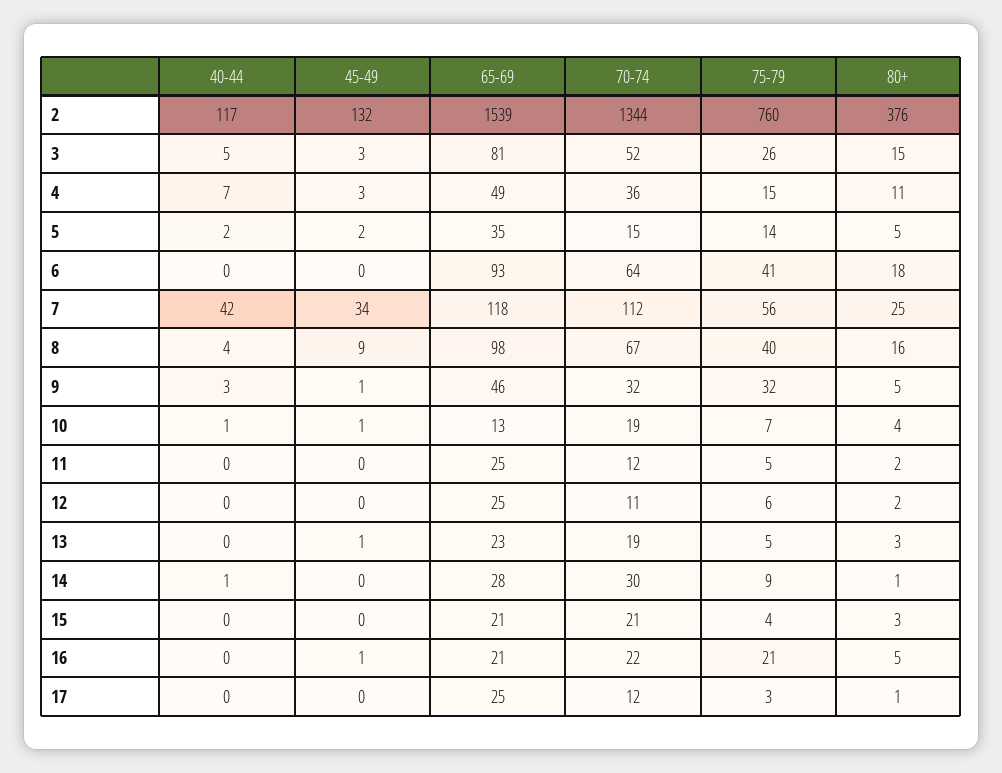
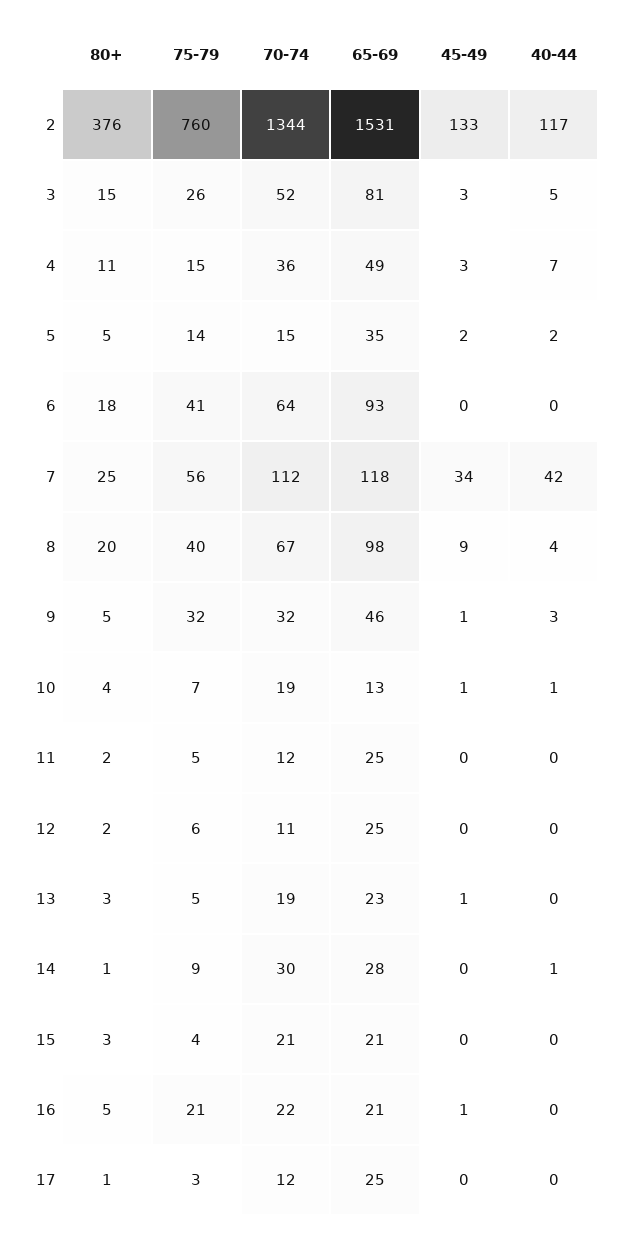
  {
    "40-44": {
      "2": 117,
      "3": 5,
      "4": 7,
      "5": 2,
      "6": 0,
      "7": 42,
      "8": 4,
      "9": 3,
      "10": 1,
      "11": 0,
      "12": 0,
      "13": 0,
      "14": 1,
      "15": 0,
      "16": 0,
      "17": 0
    },
    "45-49": {
-     "2": 132,
+     "2": 133,
      "3": 3,
      "4": 3,
      "5": 2,
      "6": 0,
      "7": 34,
      "8": 9,
      "9": 1,
      "10": 1,
      "11": 0,
      "12": 0,
      "13": 1,
      "14": 0,
      "15": 0,
      "16": 1,
      "17": 0
    },
    "65-69": {
-     "2": 1539,
+     "2": 1531,
      "3": 81,
      "4": 49,
      "5": 35,
      "6": 93,
      "7": 118,
      "8": 98,
      "9": 46,
      "10": 13,
      "11": 25,
      "12": 25,
      "13": 23,
      "14": 28,
      "15": 21,
      "16": 21,
      "17": 25
    },
    "70-74": {
      "2": 1344,
      "3": 52,
      "4": 36,
      "5": 15,
      "6": 64,
      "7": 112,
      "8": 67,
      "9": 32,
      "10": 19,
      "11": 12,
      "12": 11,
      "13": 19,
      "14": 30,
      "15": 21,
      "16": 22,
      "17": 12
    },
    "75-79": {
      "2": 760,
      "3": 26,
      "4": 15,
      "5": 14,
      "6": 41,
      "7": 56,
      "8": 40,
      "9": 32,
      "10": 7,
      "11": 5,
      "12": 6,
      "13": 5,
      "14": 9,
      "15": 4,
      "16": 21,
      "17": 3
    },
    "80+": {
      "2": 376,
      "3": 15,
      "4": 11,
      "5": 5,
      "6": 18,
      "7": 25,
-     "8": 16,
+     "8": 20,
      "9": 5,
      "10": 4,
      "11": 2,
      "12": 2,
      "13": 3,
      "14": 1,
      "15": 3,
      "16": 5,
      "17": 1
    }
  }

